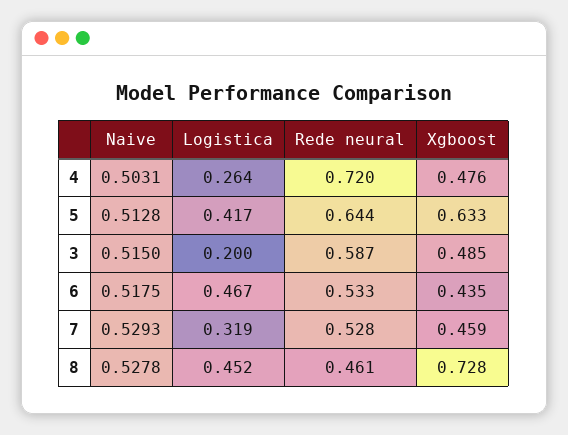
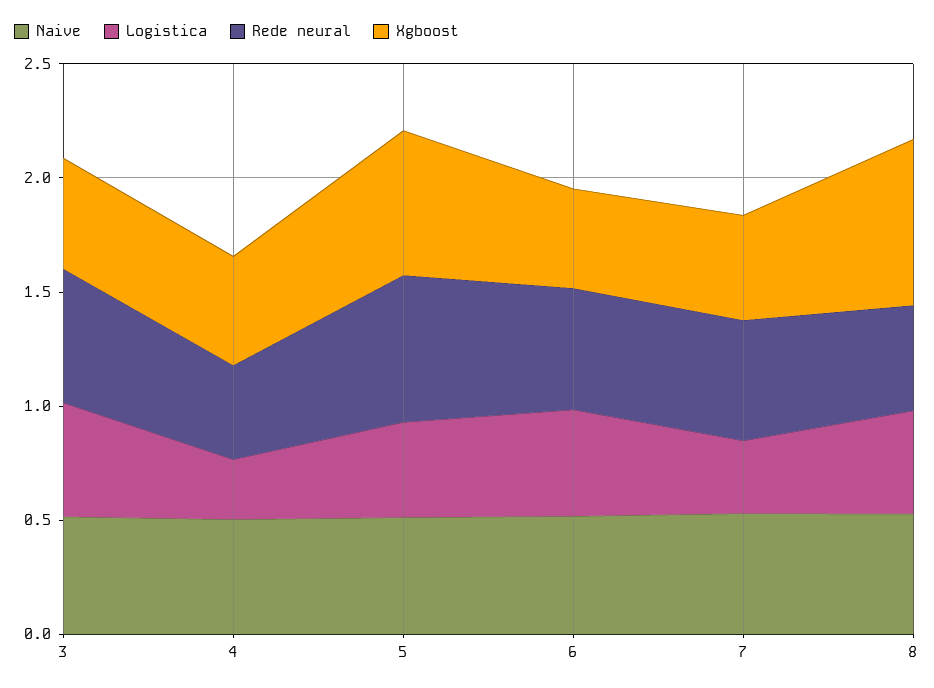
  {
    "Naive": {
      "4": 0.5031,
      "5": 0.5128,
      "3": 0.515,
      "6": 0.5175,
      "7": 0.5293,
      "8": 0.5278
    },
    "Logistica": {
      "4": 0.264,
      "5": 0.417,
-     "3": 0.2,
+     "3": 0.5,
      "6": 0.467,
      "7": 0.319,
      "8": 0.452
    },
    "Rede neural": {
-     "4": 0.72,
+     "4": 0.4,
      "5": 0.644,
      "3": 0.587,
      "6": 0.533,
      "7": 0.528,
      "8": 0.461
    },
    "Xgboost": {
      "4": 0.476,
      "5": 0.633,
      "3": 0.485,
      "6": 0.435,
      "7": 0.459,
      "8": 0.728
    }
  }

